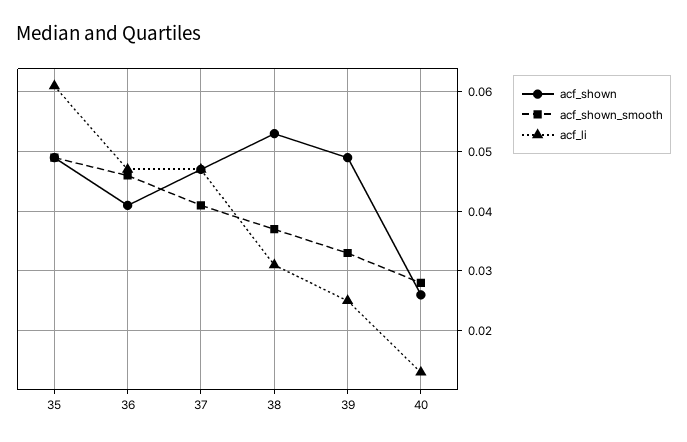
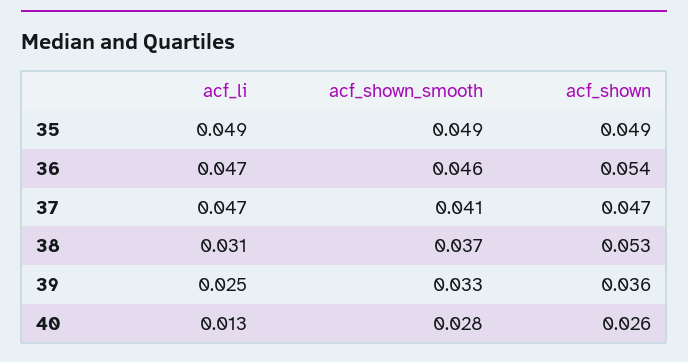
  {
    "acf_shown": {
      "35": 0.049,
-     "36": 0.04,
+     "36": 0.054,
      "37": 0.047,
      "38": 0.053,
-     "39": 0.05,
+     "39": 0.036,
      "40": 0.026
    },
    "acf_shown_smooth": {
      "35": 0.049,
      "36": 0.046,
      "37": 0.041,
      "38": 0.037,
      "39": 0.033,
      "40": 0.028
    },
    "acf_li": {
-     "35": 0.06,
+     "35": 0.049,
      "36": 0.047,
      "37": 0.047,
      "38": 0.031,
      "39": 0.025,
      "40": 0.013
    }
  }

